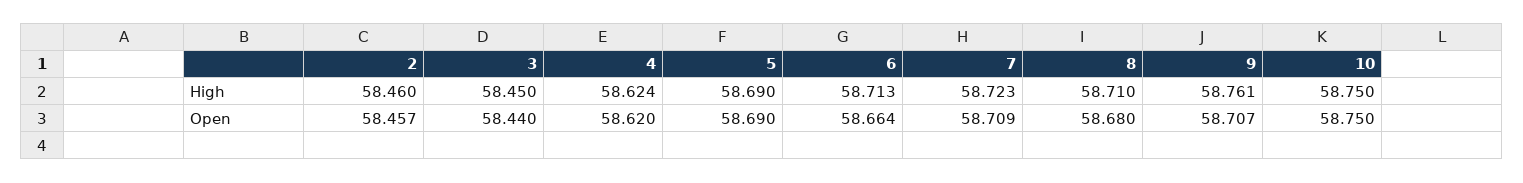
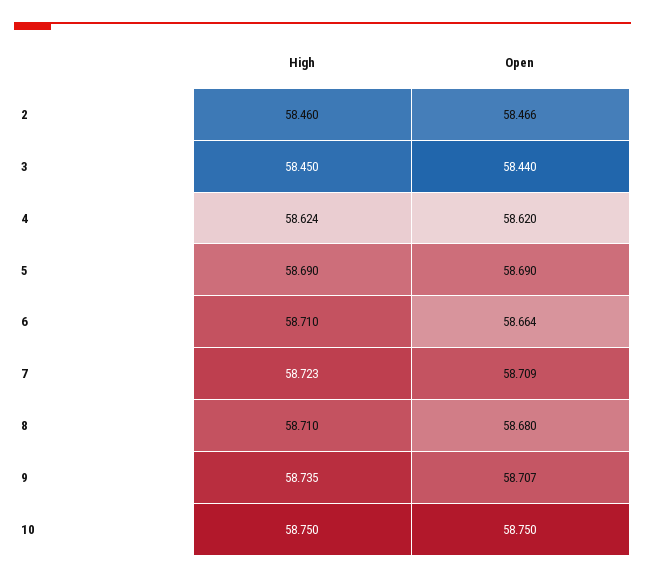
  {
    "2": {
      "High": 58.46,
-     "Open": 58.457
+     "Open": 58.466
    },
    "3": {
      "High": 58.45,
      "Open": 58.44
    },
    "4": {
      "High": 58.624,
      "Open": 58.62
    },
    "5": {
      "High": 58.69,
      "Open": 58.69
    },
    "6": {
-     "High": 58.713,
+     "High": 58.71,
      "Open": 58.664
    },
    "7": {
      "High": 58.723,
      "Open": 58.709
    },
    "8": {
      "High": 58.71,
      "Open": 58.68
    },
    "9": {
-     "High": 58.761,
+     "High": 58.735,
      "Open": 58.707
    },
    "10": {
      "High": 58.75,
      "Open": 58.75
    }
  }

